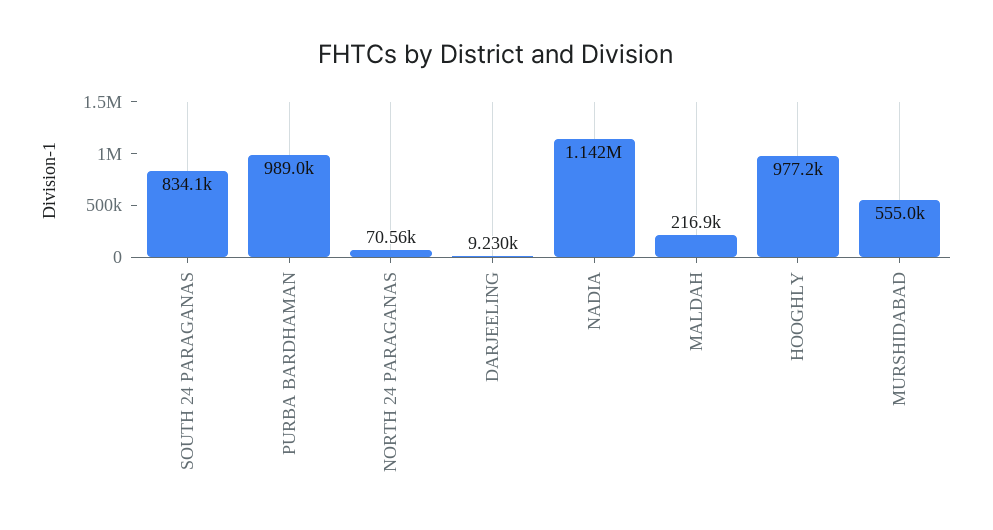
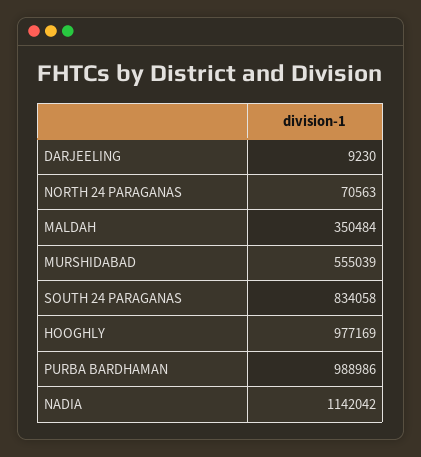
  {
    "SOUTH 24 PARAGANAS": 834058,
    "PURBA BARDHAMAN": 988986,
    "NORTH 24 PARAGANAS": 70563,
    "DARJEELING": 9230,
    "NADIA": 1142042,
-   "MALDAH": 216900,
+   "MALDAH": 350484,
    "HOOGHLY": 977169,
    "MURSHIDABAD": 555039
  }

